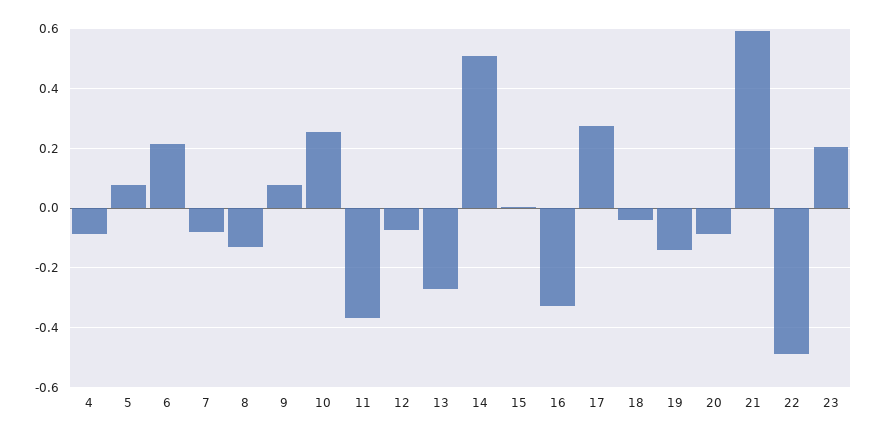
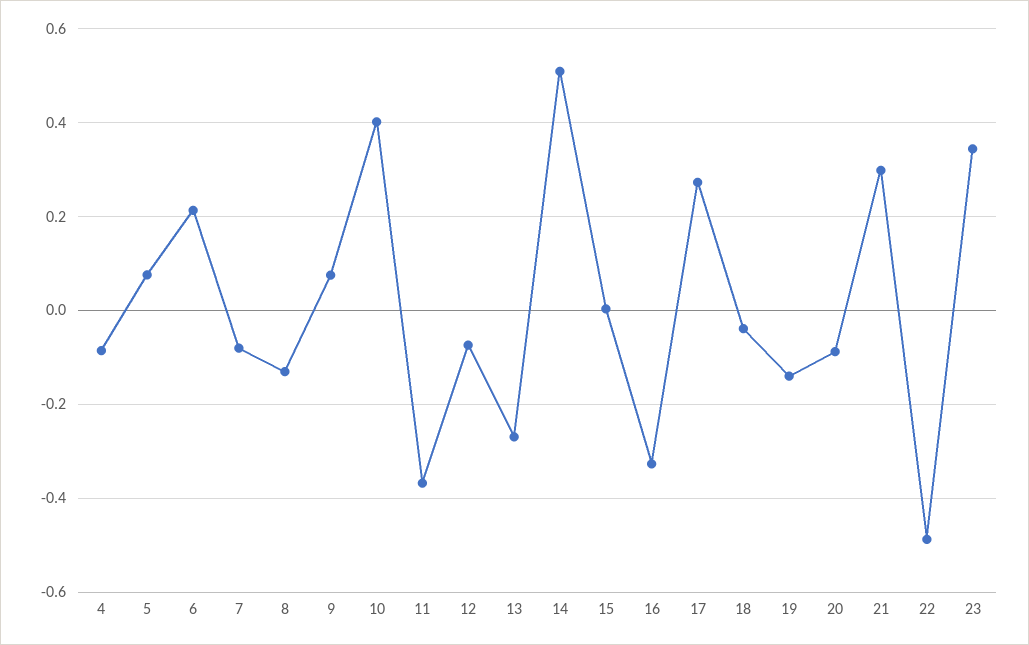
  {
    "4": -0.08,
    "5": 0.08,
    "6": 0.22,
    "7": -0.08,
    "8": -0.14,
    "9": 0.08,
-   "10": 0.25,
+   "10": 0.4,
    "11": -0.36,
    "12": -0.08,
    "13": -0.26,
    "14": 0.5,
    "15": 0,
    "16": -0.32,
    "17": 0.28,
    "18": -0.04,
    "19": -0.14,
    "20": -0.08,
-   "21": 0.6,
+   "21": 0.3,
    "22": -0.48,
-   "23": 0.2
+   "23": 0.34
  }

